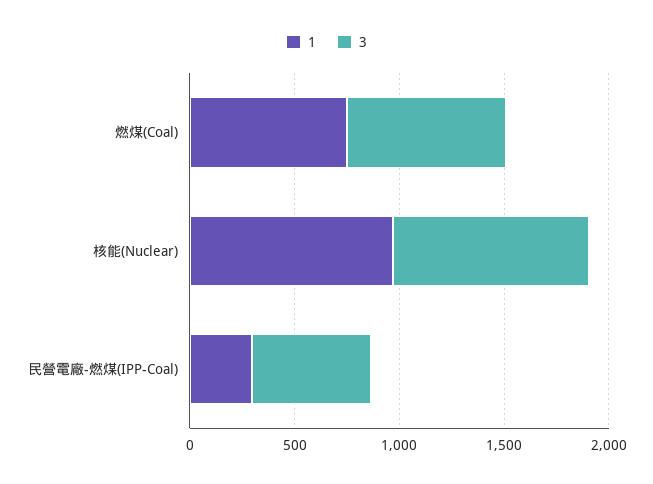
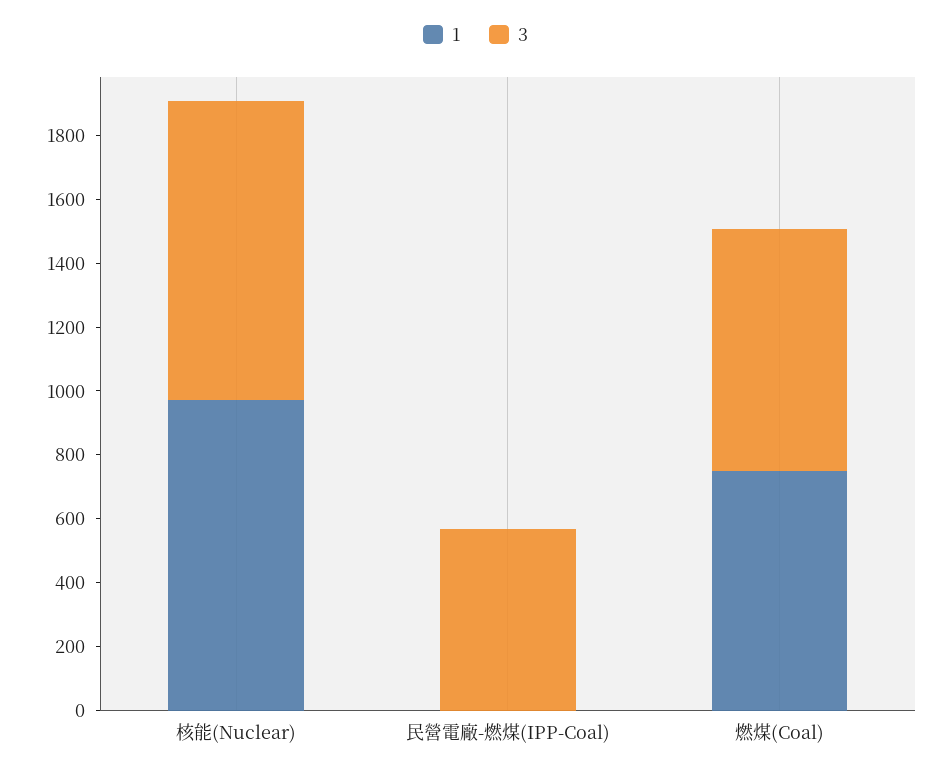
  {
    "1": {
      "燃煤(Coal)": 750,
      "核能(Nuclear)": 950,
-     "民營電廠-燃煤(IPP-Coal)": 300
+     "民營電廠-燃煤(IPP-Coal)": 0
    },
    "3": {
      "燃煤(Coal)": 750,
      "核能(Nuclear)": 950,
      "民營電廠-燃煤(IPP-Coal)": 550
    }
  }

